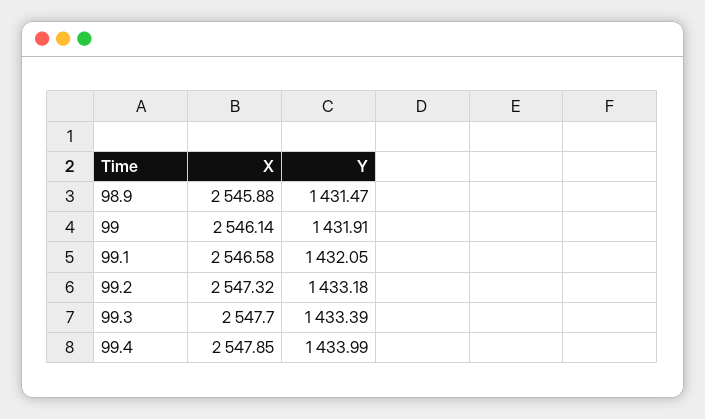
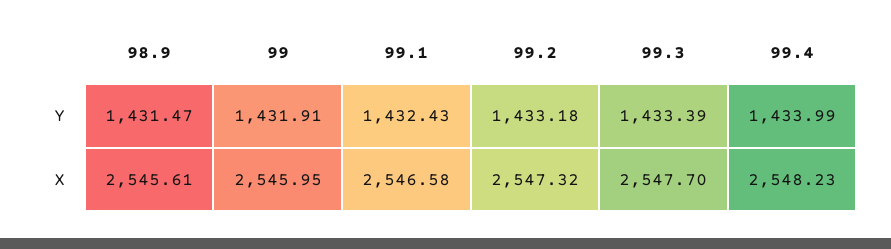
  {
    "X": {
-     "98.9": 2545.88,
+     "98.9": 2545.61,
-     "99": 2546.14,
+     "99": 2545.95,
      "99.1": 2546.58,
      "99.2": 2547.32,
      "99.3": 2547.7,
-     "99.4": 2547.85
+     "99.4": 2548.23
    },
    "Y": {
      "98.9": 1431.47,
      "99": 1431.91,
-     "99.1": 1432.05,
+     "99.1": 1432.43,
      "99.2": 1433.18,
      "99.3": 1433.39,
      "99.4": 1433.99
    }
  }

